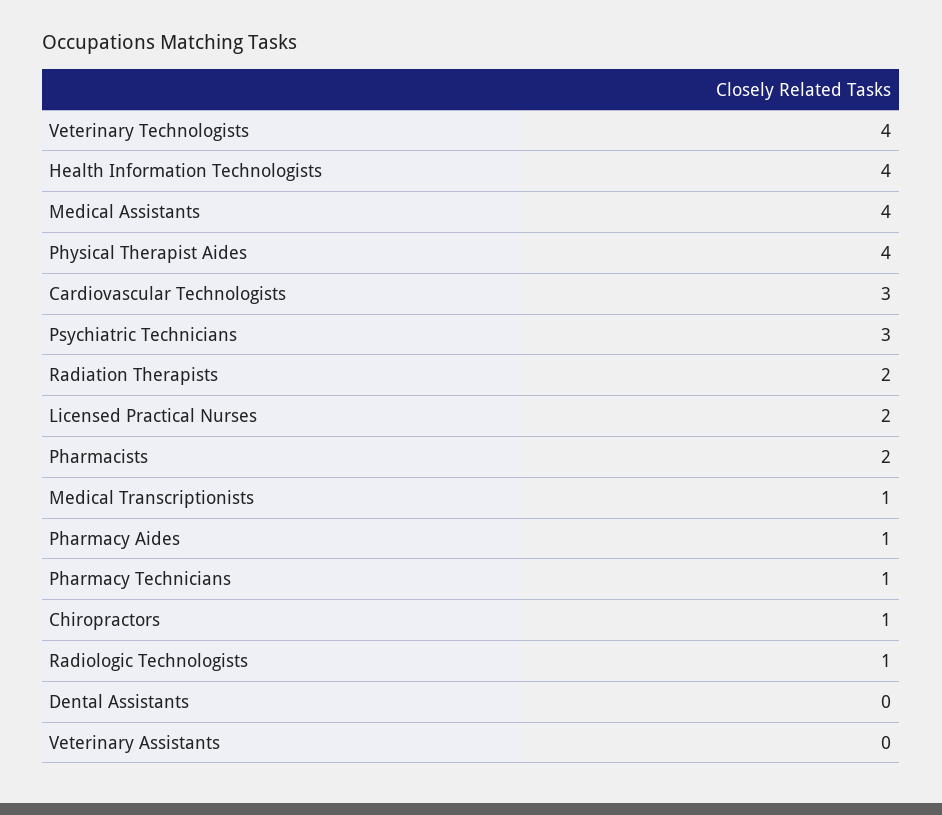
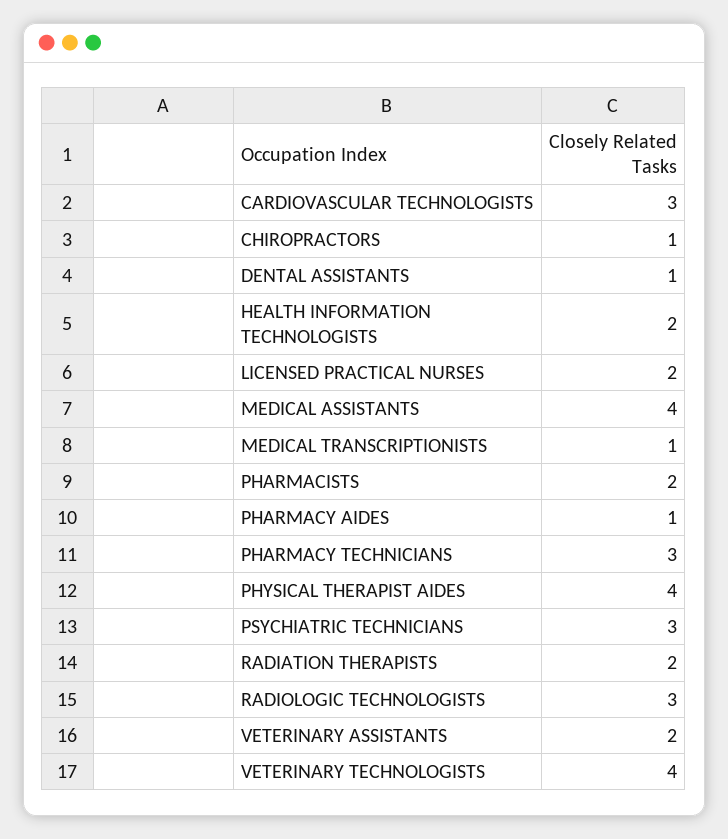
  {
    "Veterinary Technologists": 4,
-   "Health Information Technologists": 4,
+   "Health Information Technologists": 2,
    "Medical Assistants": 4,
    "Physical Therapist Aides": 4,
    "Cardiovascular Technologists": 3,
    "Psychiatric Technicians": 3,
    "Radiation Therapists": 2,
    "Licensed Practical Nurses": 2,
    "Pharmacists": 2,
    "Medical Transcriptionists": 1,
    "Pharmacy Aides": 1,
-   "Pharmacy Technicians": 1,
+   "Pharmacy Technicians": 3,
    "Chiropractors": 1,
-   "Radiologic Technologists": 1,
+   "Radiologic Technologists": 3,
-   "Dental Assistants": 0,
+   "Dental Assistants": 1,
-   "Veterinary Assistants": 0
+   "Veterinary Assistants": 2
  }

